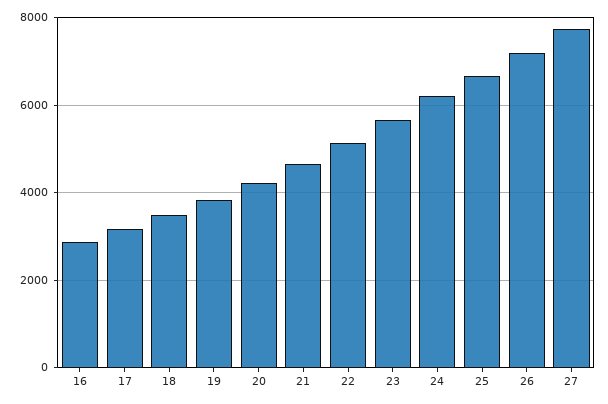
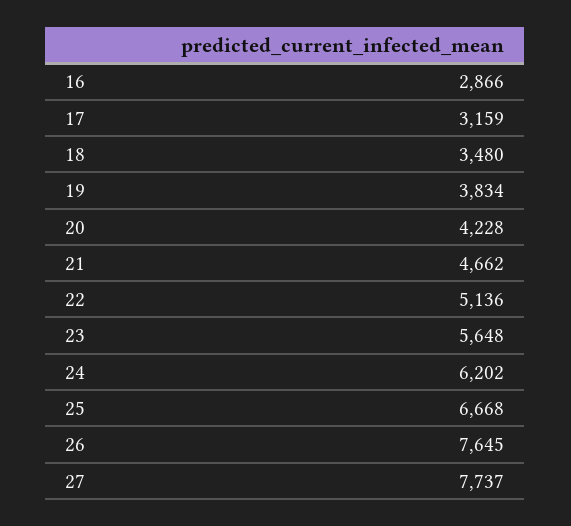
  {
    "16": 2866,
    "17": 3159,
    "18": 3480,
    "19": 3834,
    "20": 4228,
    "21": 4662,
    "22": 5136,
    "23": 5648,
    "24": 6202,
    "25": 6668,
-   "26": 7200,
+   "26": 7645,
    "27": 7737
  }

